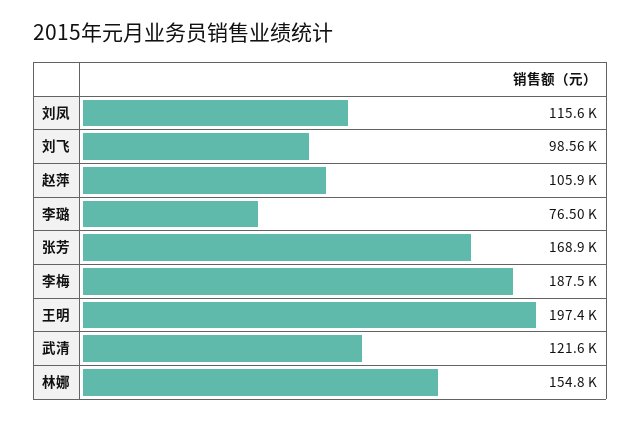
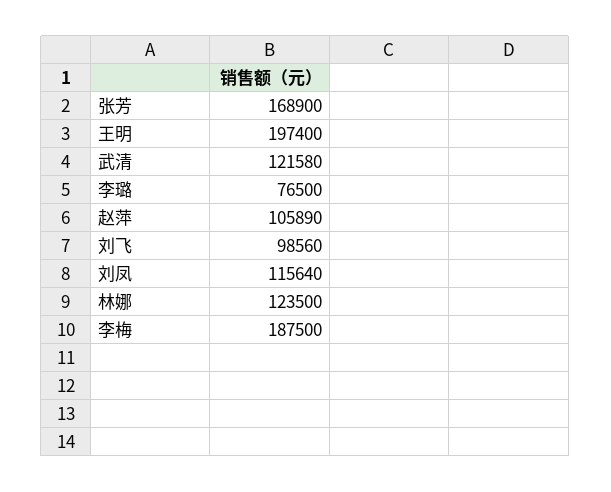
  {
    "刘凤": 115640,
    "刘飞": 98560,
    "赵萍": 105890,
    "李璐": 76500,
    "张芳": 168900,
    "李梅": 187500,
    "王明": 197400,
    "武清": 121580,
-   "林娜": 154800
+   "林娜": 123500
  }

